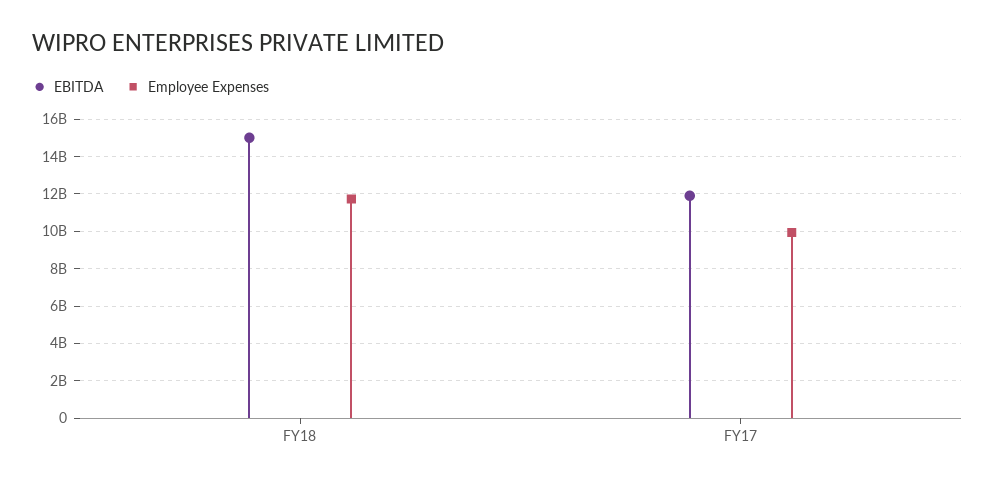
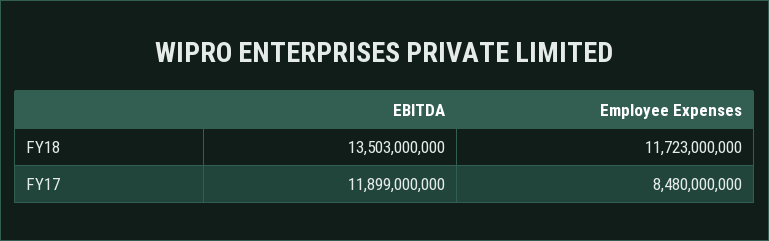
  {
    "EBITDA": {
-     "FY18": 15000000000,
+     "FY18": 13503000000,
      "FY17": 11899000000
    },
    "Employee Expenses": {
      "FY18": 11723000000,
-     "FY17": 10000000000
+     "FY17": 8480000000
    }
  }

